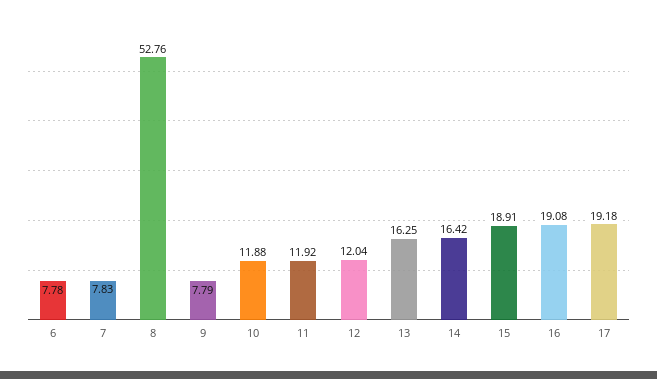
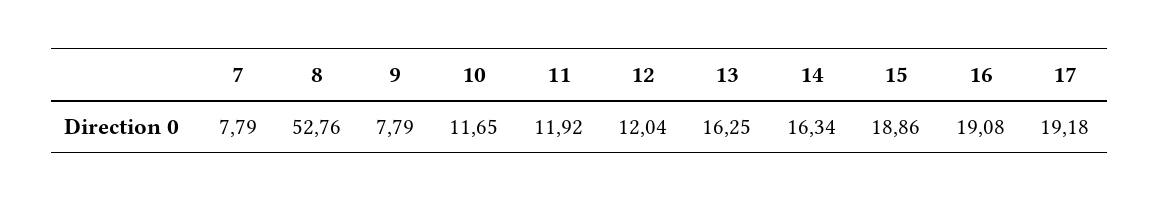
  {
-   "6": 7.78,
-   "7": 7.83,
+   "7": 7.79,
    "8": 52.76,
    "9": 7.79,
-   "10": 11.88,
+   "10": 11.65,
    "11": 11.92,
    "12": 12.04,
    "13": 16.25,
-   "14": 16.42,
+   "14": 16.34,
-   "15": 18.91,
+   "15": 18.86,
    "16": 19.08,
    "17": 19.18
  }

